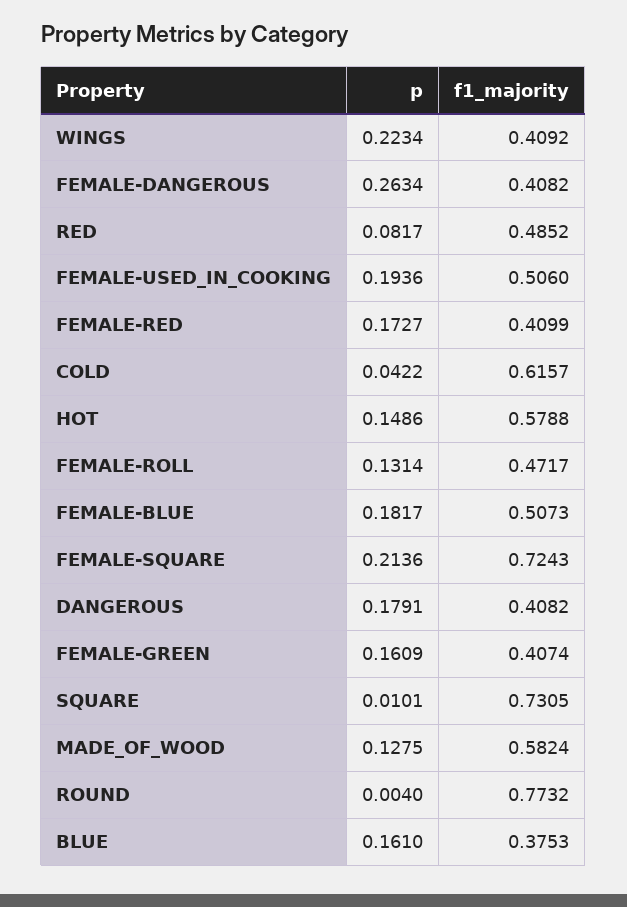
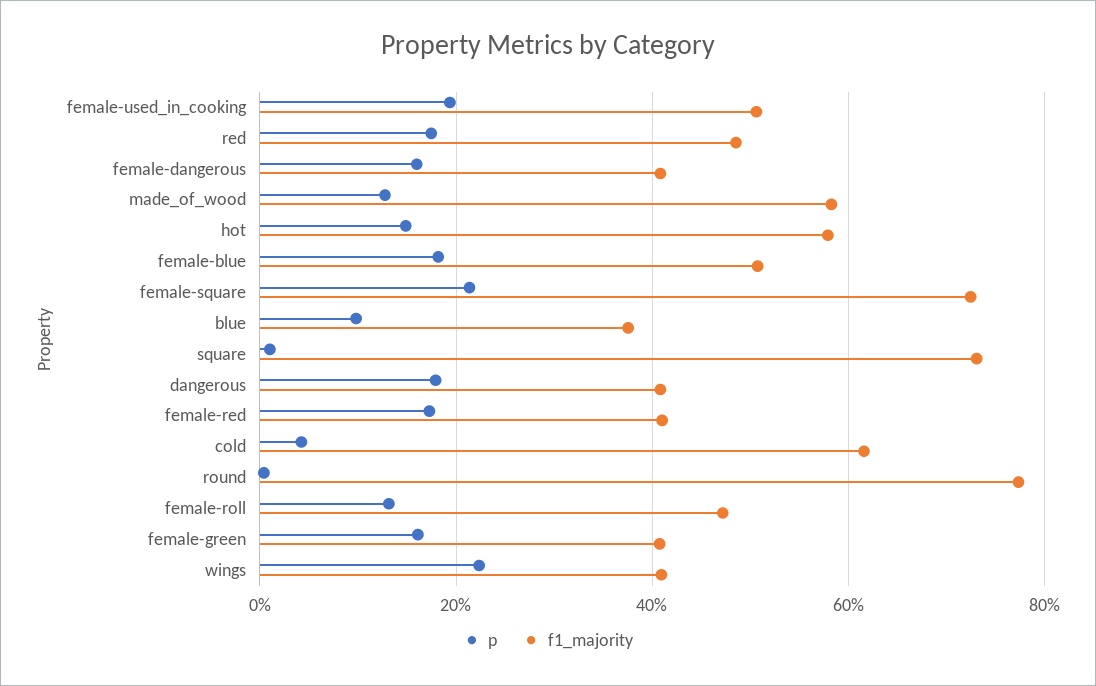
  {
    "p": {
      "WINGS": 0.2234,
-     "FEMALE-DANGEROUS": 0.2634,
+     "FEMALE-DANGEROUS": 0.16,
-     "RED": 0.0817,
+     "RED": 0.18,
      "FEMALE-USED_IN_COOKING": 0.1936,
      "FEMALE-RED": 0.1727,
      "COLD": 0.0422,
      "HOT": 0.1486,
      "FEMALE-ROLL": 0.1314,
      "FEMALE-BLUE": 0.1817,
      "FEMALE-SQUARE": 0.2136,
      "DANGEROUS": 0.1791,
      "FEMALE-GREEN": 0.1609,
      "SQUARE": 0.0101,
      "MADE_OF_WOOD": 0.1275,
      "ROUND": 0.004,
-     "BLUE": 0.161
+     "BLUE": 0.1
    },
    "f1_majority": {
      "WINGS": 0.4092,
      "FEMALE-DANGEROUS": 0.4082,
      "RED": 0.4852,
      "FEMALE-USED_IN_COOKING": 0.506,
      "FEMALE-RED": 0.4099,
      "COLD": 0.6157,
      "HOT": 0.5788,
      "FEMALE-ROLL": 0.4717,
      "FEMALE-BLUE": 0.5073,
      "FEMALE-SQUARE": 0.7243,
      "DANGEROUS": 0.4082,
      "FEMALE-GREEN": 0.4074,
      "SQUARE": 0.7305,
      "MADE_OF_WOOD": 0.5824,
      "ROUND": 0.7732,
      "BLUE": 0.3753
    }
  }

